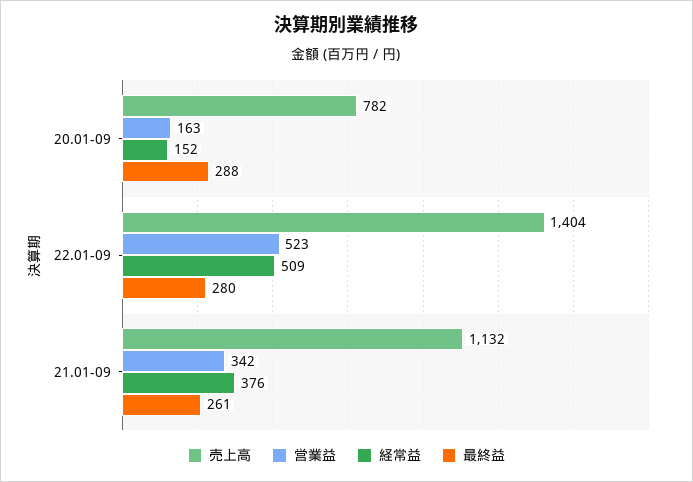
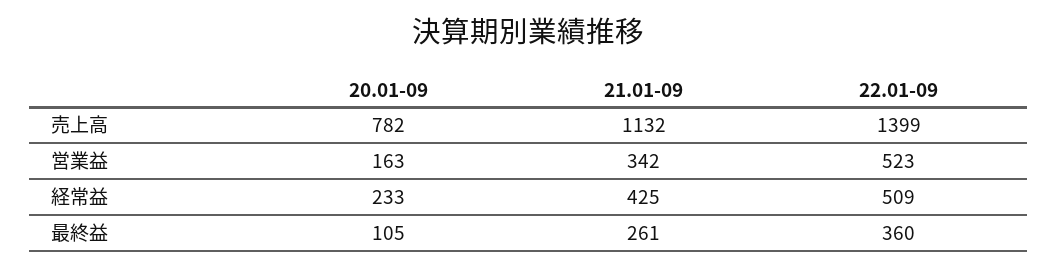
  {
    "売上高": {
      "20.01-09": 782,
-     "22.01-09": 1404,
+     "22.01-09": 1399,
      "21.01-09": 1132
    },
    "営業益": {
      "20.01-09": 163,
      "22.01-09": 523,
      "21.01-09": 342
    },
    "経常益": {
-     "20.01-09": 152,
+     "20.01-09": 233,
      "22.01-09": 509,
-     "21.01-09": 376
+     "21.01-09": 425
    },
    "最終益": {
-     "20.01-09": 288,
+     "20.01-09": 105,
-     "22.01-09": 280,
+     "22.01-09": 360,
      "21.01-09": 261
    }
  }

